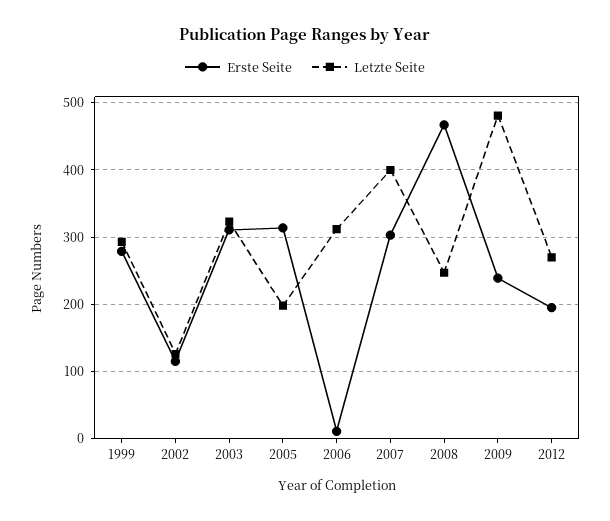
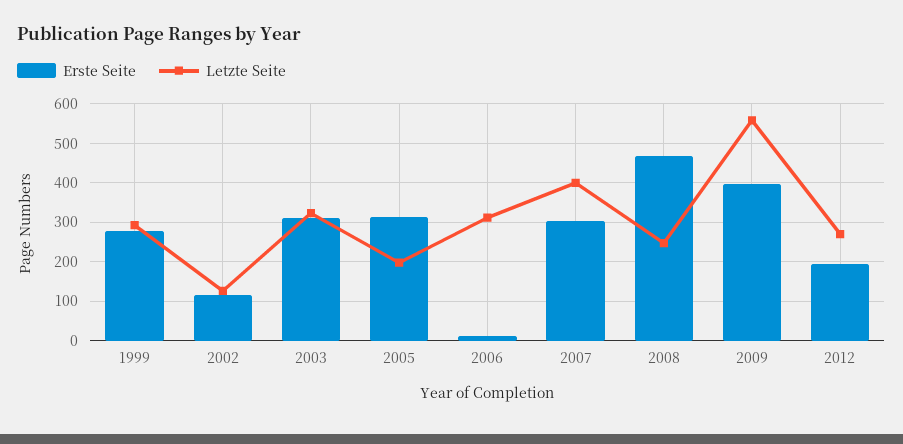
  {
    "Erste Seite": {
      "1999": 280,
      "2002": 120,
      "2003": 310,
      "2005": 310,
      "2006": 10,
      "2007": 300,
      "2008": 470,
-     "2009": 240,
+     "2009": 400,
      "2012": 200
    },
    "Letzte Seite": {
      "1999": 290,
      "2002": 130,
      "2003": 320,
      "2005": 200,
      "2006": 310,
      "2007": 400,
      "2008": 250,
-     "2009": 480,
+     "2009": 560,
      "2012": 270
    }
  }

